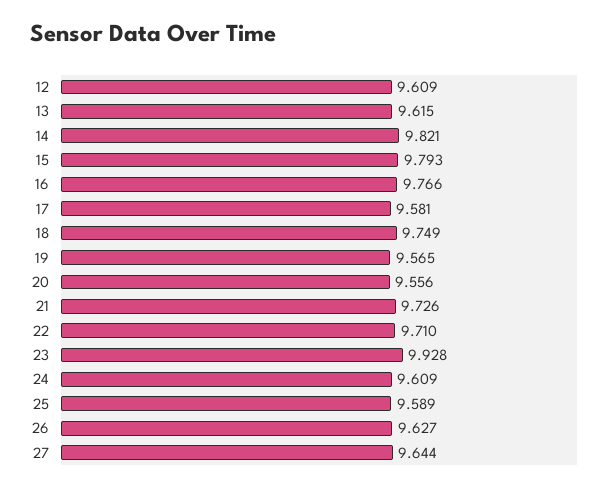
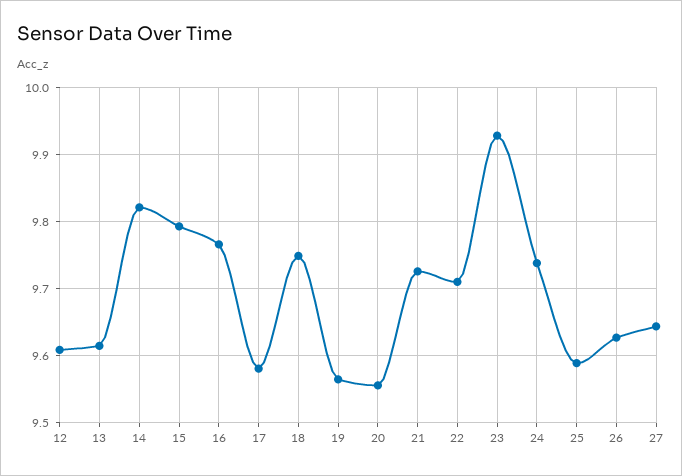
  {
    "12": 9.609,
    "13": 9.615,
    "14": 9.821,
    "15": 9.793,
    "16": 9.766,
    "17": 9.581,
    "18": 9.749,
    "19": 9.565,
    "20": 9.556,
    "21": 9.726,
    "22": 9.71,
    "23": 9.928,
-   "24": 9.609,
+   "24": 9.74,
    "25": 9.589,
    "26": 9.627,
    "27": 9.644
  }

